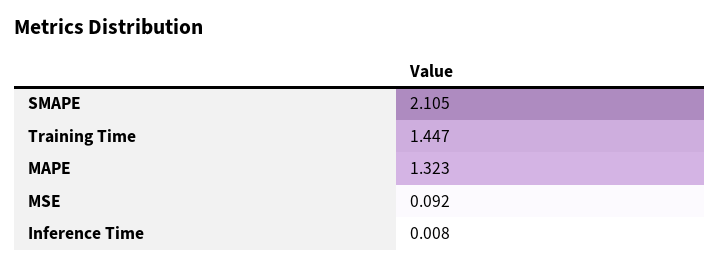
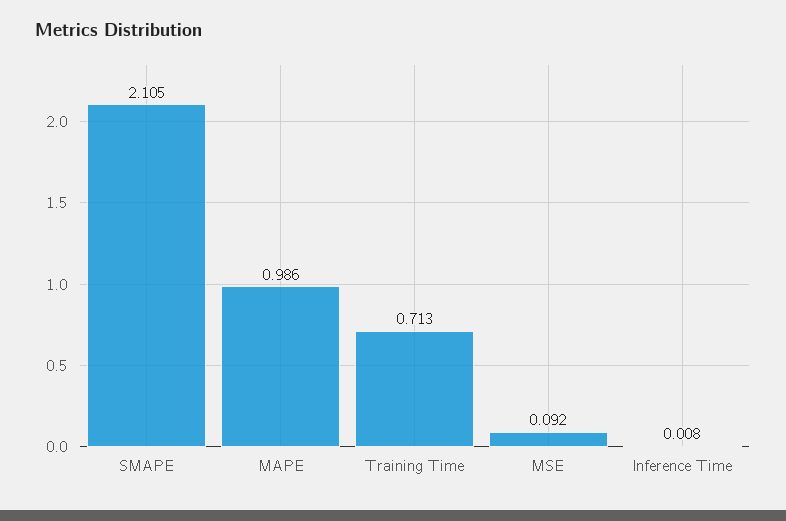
  {
    "SMAPE": 2.105,
-   "Training Time": 1.447,
+   "Training Time": 0.713,
-   "MAPE": 1.323,
+   "MAPE": 0.986,
    "MSE": 0.092,
    "Inference Time": 0.008
  }

